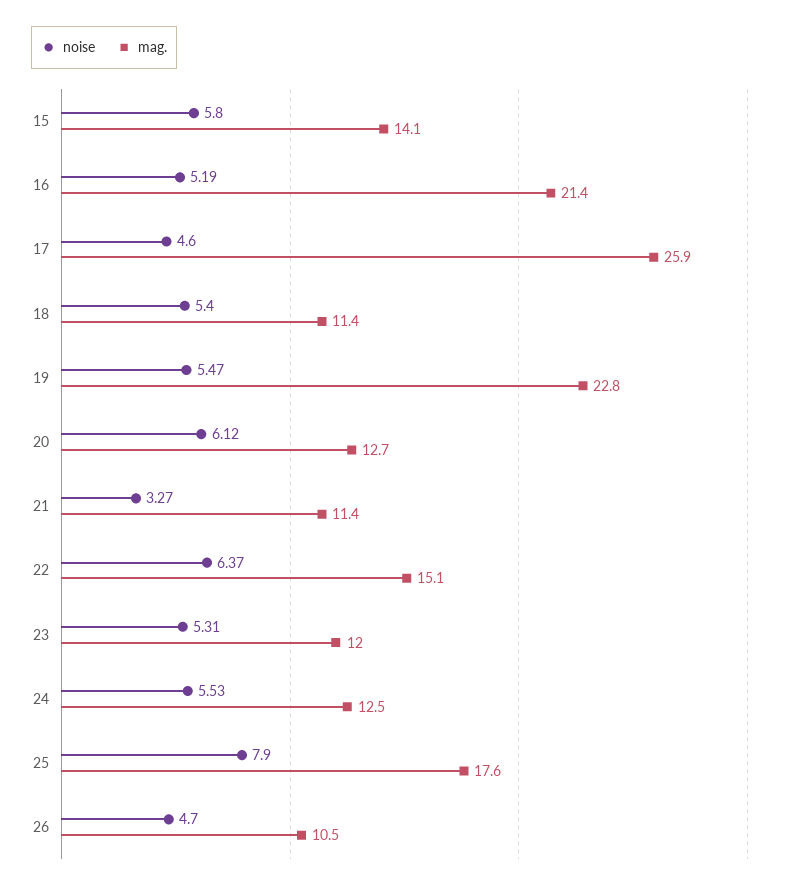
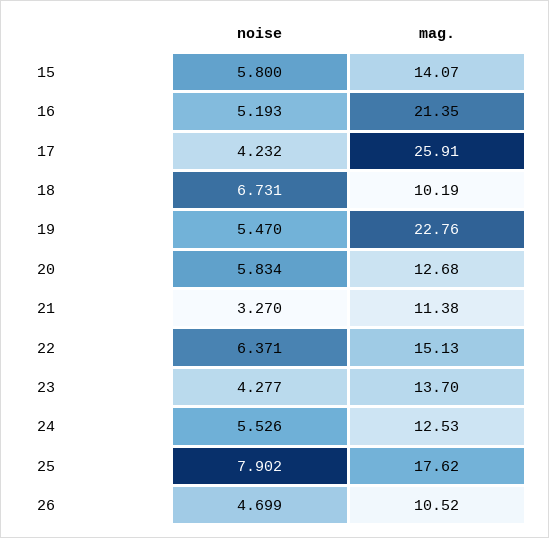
  {
    "noise": {
      "15": 5.8,
      "16": 5.193,
-     "17": 4.6,
+     "17": 4.232,
-     "18": 5.4,
+     "18": 6.731,
      "19": 5.47,
-     "20": 6.12,
+     "20": 5.834,
      "21": 3.27,
      "22": 6.371,
-     "23": 5.31,
+     "23": 4.277,
      "24": 5.526,
      "25": 7.902,
      "26": 4.699
    },
    "mag.": {
      "15": 14.07,
      "16": 21.35,
      "17": 25.91,
-     "18": 11.4,
+     "18": 10.19,
      "19": 22.76,
      "20": 12.68,
      "21": 11.38,
      "22": 15.13,
-     "23": 12,
+     "23": 13.7,
      "24": 12.53,
      "25": 17.62,
      "26": 10.52
    }
  }

